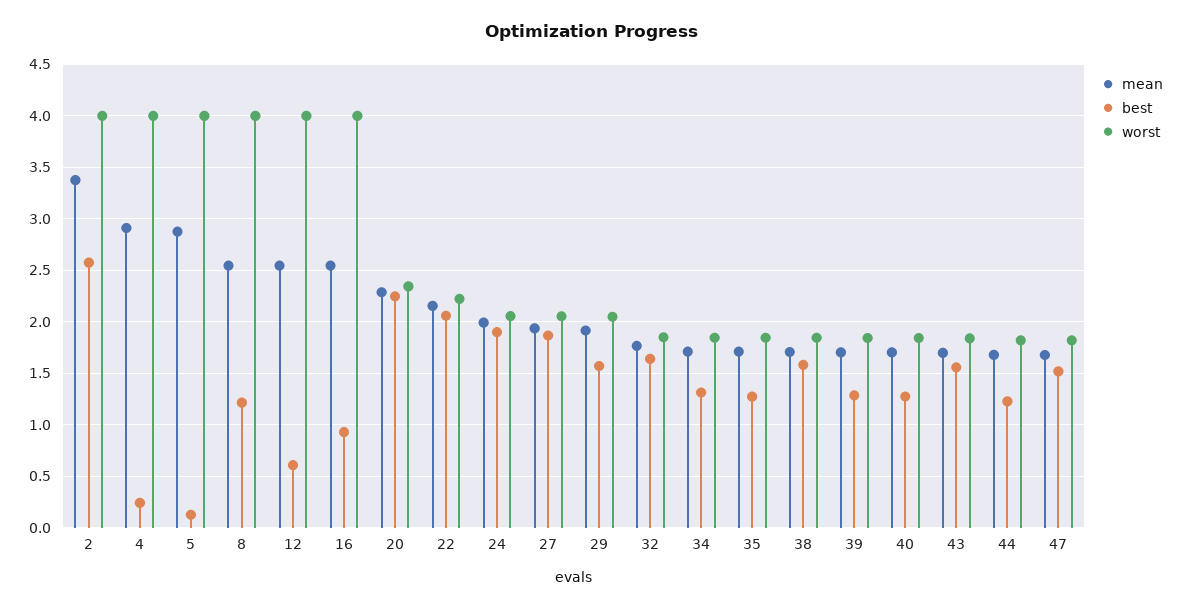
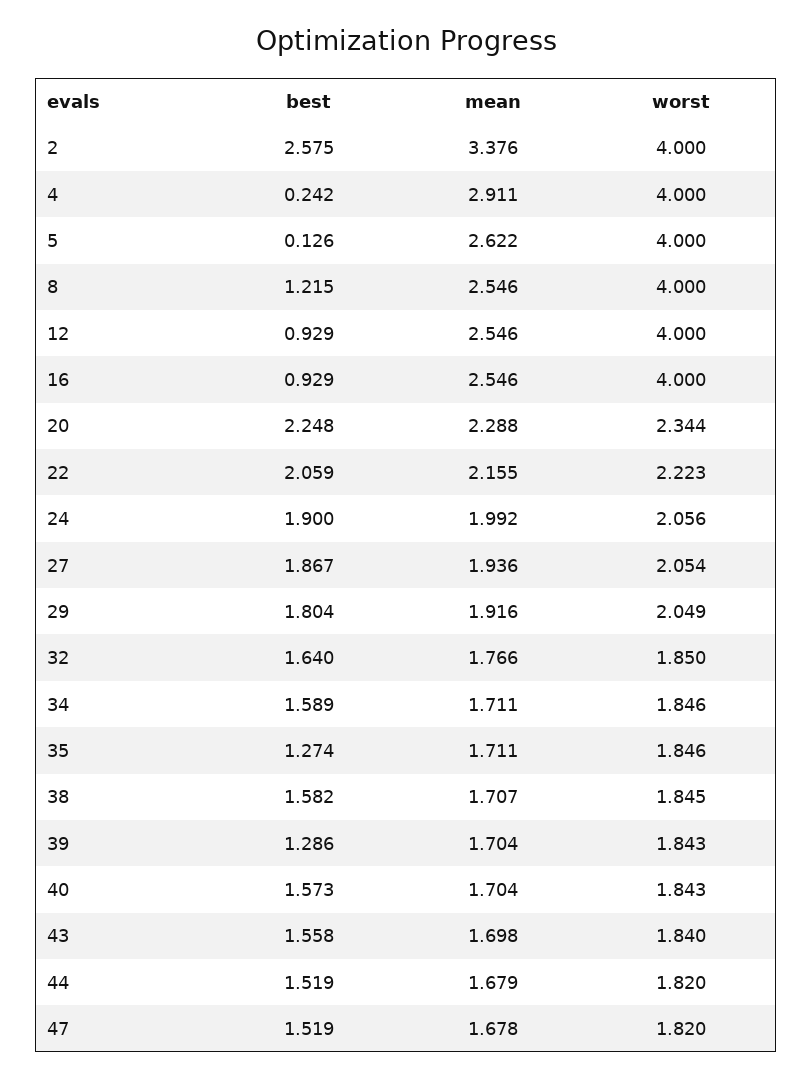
  {
    "mean": {
      "2": 3.376,
      "4": 2.911,
-     "5": 2.9,
+     "5": 2.622,
      "8": 2.546,
      "12": 2.546,
      "16": 2.546,
      "20": 2.288,
      "22": 2.155,
      "24": 1.992,
      "27": 1.936,
      "29": 1.916,
      "32": 1.766,
      "34": 1.711,
      "35": 1.711,
      "38": 1.707,
      "39": 1.704,
      "40": 1.704,
      "43": 1.698,
      "44": 1.679,
      "47": 1.678
    },
    "best": {
      "2": 2.575,
      "4": 0.242,
      "5": 0.126,
      "8": 1.215,
-     "12": 0.6,
+     "12": 0.929,
      "16": 0.929,
      "20": 2.248,
      "22": 2.059,
      "24": 1.9,
      "27": 1.867,
-     "29": 1.6,
+     "29": 1.804,
      "32": 1.64,
-     "34": 1.3,
+     "34": 1.589,
      "35": 1.274,
      "38": 1.582,
      "39": 1.286,
-     "40": 1.3,
+     "40": 1.573,
      "43": 1.558,
-     "44": 1.2,
+     "44": 1.519,
      "47": 1.519
    },
    "worst": {
      "2": 4,
      "4": 4,
      "5": 4,
      "8": 4,
      "12": 4,
      "16": 4,
      "20": 2.344,
      "22": 2.223,
      "24": 2.056,
      "27": 2.054,
      "29": 2.049,
      "32": 1.85,
      "34": 1.846,
      "35": 1.846,
      "38": 1.845,
      "39": 1.843,
      "40": 1.843,
      "43": 1.84,
      "44": 1.82,
      "47": 1.82
    }
  }

